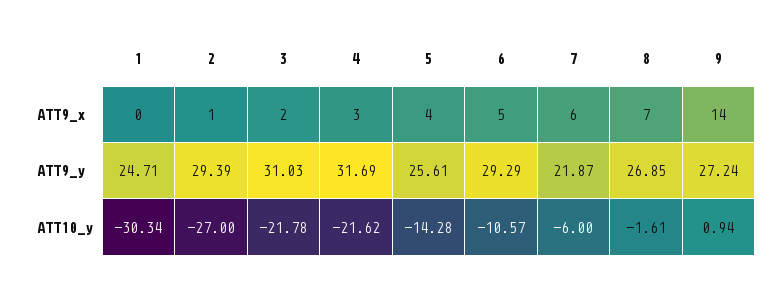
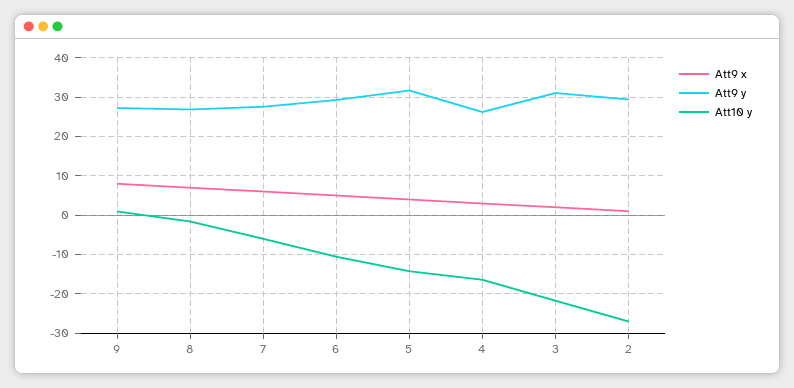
  {
    "ATT9_x": {
-     "1": 0,
      "2": 1,
      "3": 2,
      "4": 3,
      "5": 4,
      "6": 5,
      "7": 6,
      "8": 7,
-     "9": 14
+     "9": 8
    },
    "ATT9_y": {
-     "1": 24.71,
      "2": 29.39,
      "3": 31.03,
-     "4": 31.69,
+     "4": 26,
-     "5": 25.61,
+     "5": 32,
      "6": 29.29,
-     "7": 21.87,
+     "7": 28,
      "8": 26.85,
      "9": 27.24
    },
    "ATT10_y": {
-     "1": -30.34,
      "2": -27,
      "3": -21.78,
-     "4": -21.62,
+     "4": -16,
      "5": -14.28,
      "6": -10.57,
      "7": -6,
      "8": -1.61,
      "9": 0.94
    }
  }

